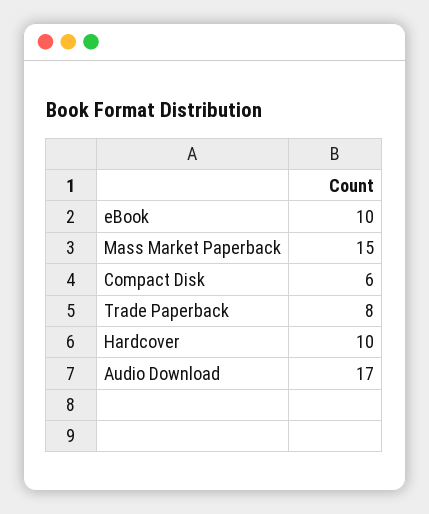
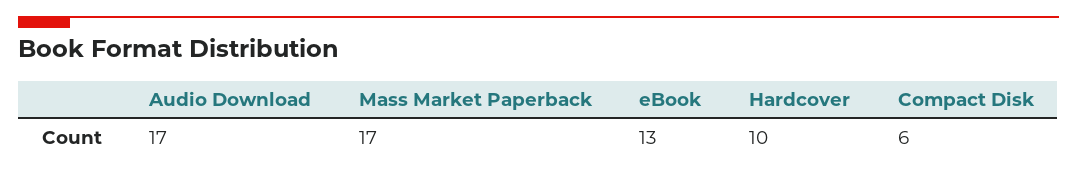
  {
-   "eBook": 10,
+   "eBook": 13,
-   "Mass Market Paperback": 15,
+   "Mass Market Paperback": 17,
    "Compact Disk": 6,
-   "Trade Paperback": 8,
    "Hardcover": 10,
    "Audio Download": 17
  }

